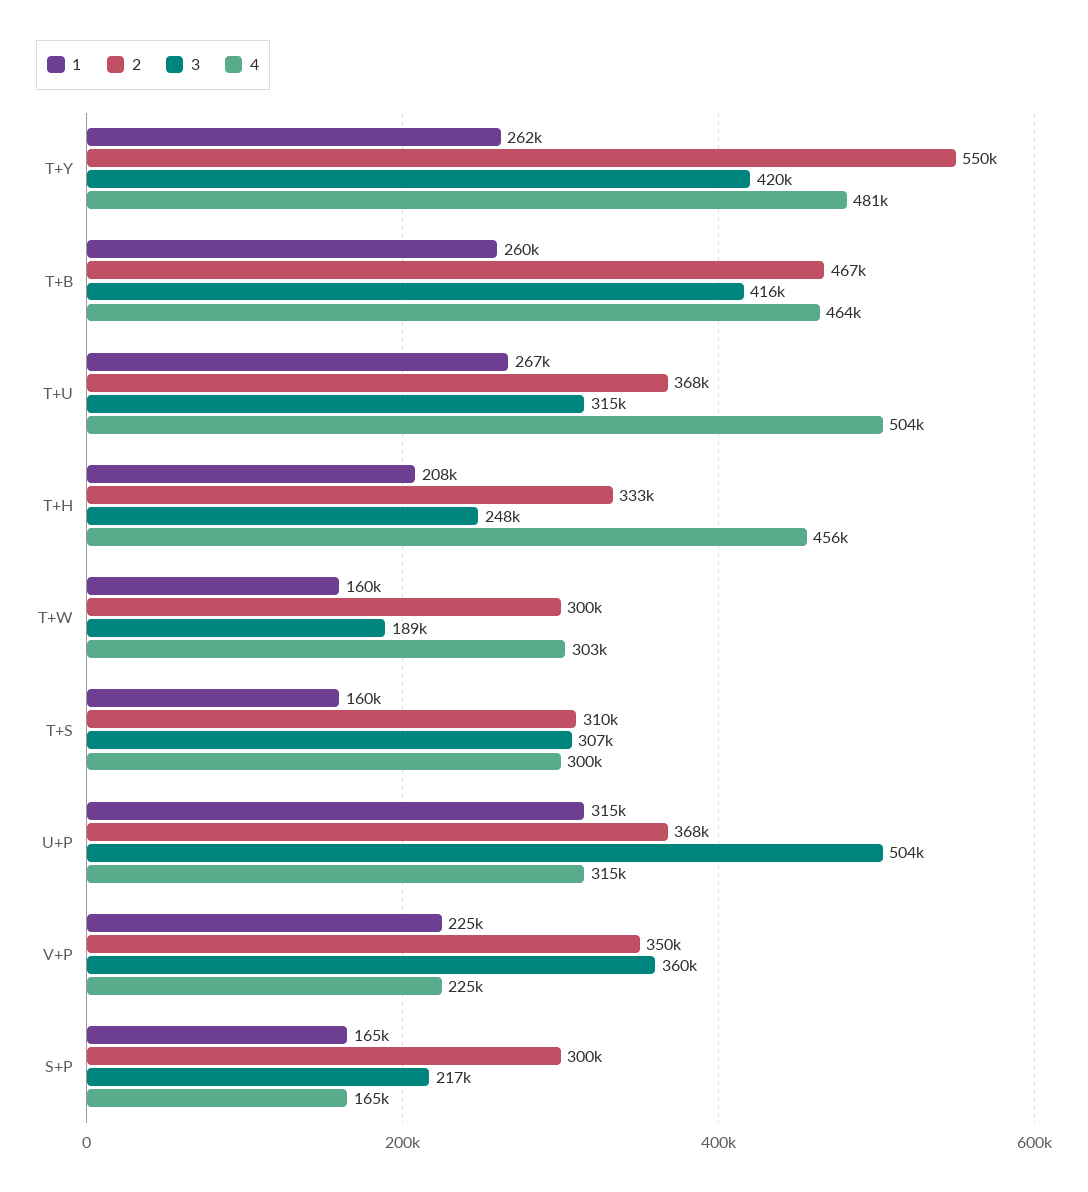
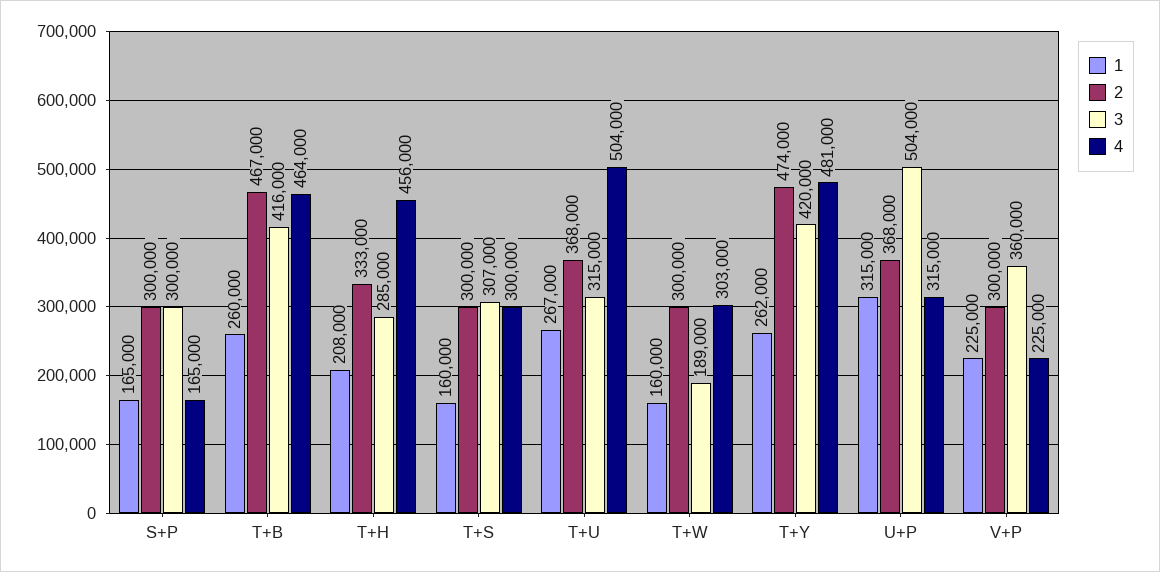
  {
    "1": {
      "T+Y": 262000,
      "T+B": 260000,
      "T+U": 267000,
      "T+H": 208000,
      "T+W": 160000,
      "T+S": 160000,
      "U+P": 315000,
      "V+P": 225000,
      "S+P": 165000
    },
    "2": {
-     "T+Y": 550000,
+     "T+Y": 474000,
      "T+B": 467000,
      "T+U": 368000,
      "T+H": 333000,
      "T+W": 300000,
-     "T+S": 310000,
+     "T+S": 300000,
      "U+P": 368000,
-     "V+P": 350000,
+     "V+P": 300000,
      "S+P": 300000
    },
    "3": {
      "T+Y": 420000,
      "T+B": 416000,
      "T+U": 315000,
-     "T+H": 248000,
+     "T+H": 285000,
      "T+W": 189000,
      "T+S": 307000,
      "U+P": 504000,
      "V+P": 360000,
-     "S+P": 217000
+     "S+P": 300000
    },
    "4": {
      "T+Y": 481000,
      "T+B": 464000,
      "T+U": 504000,
      "T+H": 456000,
      "T+W": 303000,
      "T+S": 300000,
      "U+P": 315000,
      "V+P": 225000,
      "S+P": 165000
    }
  }

